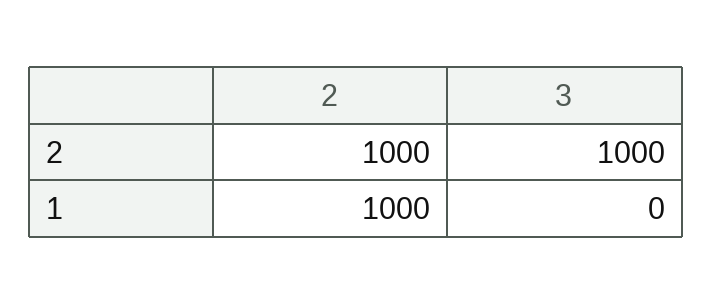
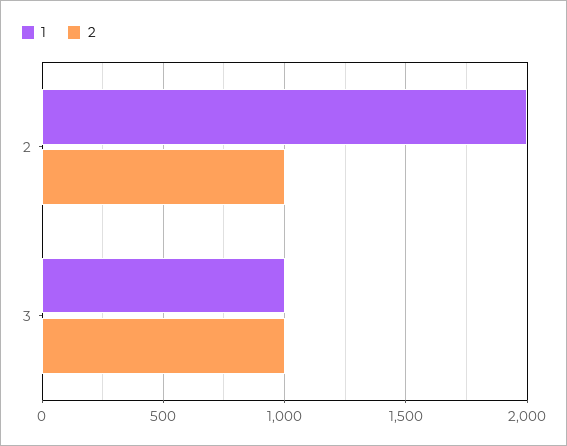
  {
    "2": {
      "2": 1000,
      "3": 1000
    },
    "1": {
-     "2": 1000,
+     "2": 2000,
-     "3": 0
+     "3": 1000
    }
  }

